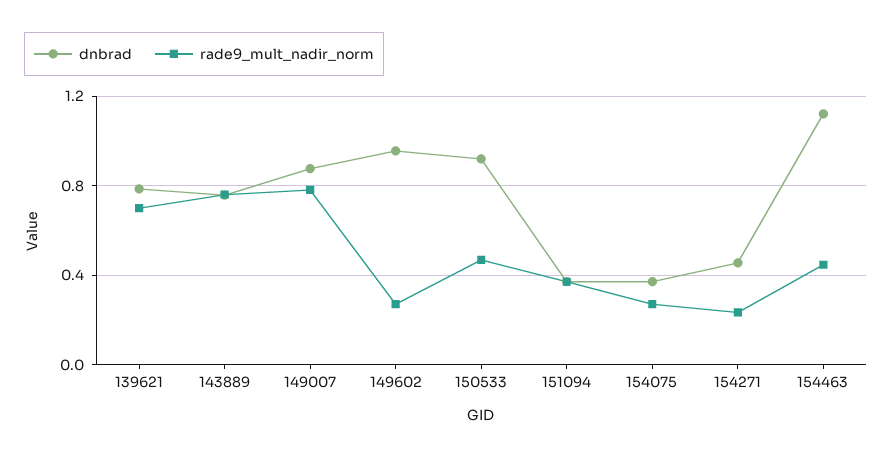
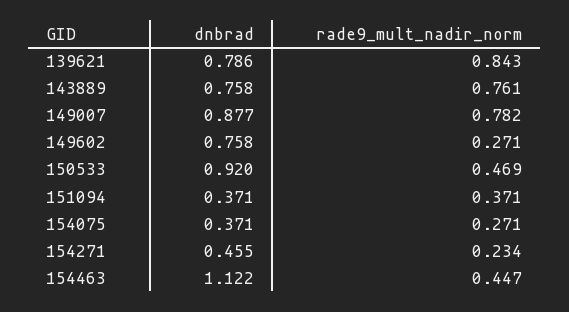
  {
    "dnbrad": {
      "139621": 0.786,
      "143889": 0.758,
      "149007": 0.877,
-     "149602": 0.95,
+     "149602": 0.758,
      "150533": 0.92,
      "151094": 0.371,
      "154075": 0.371,
      "154271": 0.455,
      "154463": 1.122
    },
    "rade9_mult_nadir_norm": {
-     "139621": 0.7,
+     "139621": 0.843,
      "143889": 0.761,
      "149007": 0.782,
      "149602": 0.271,
      "150533": 0.469,
      "151094": 0.371,
      "154075": 0.271,
      "154271": 0.234,
      "154463": 0.447
    }
  }

